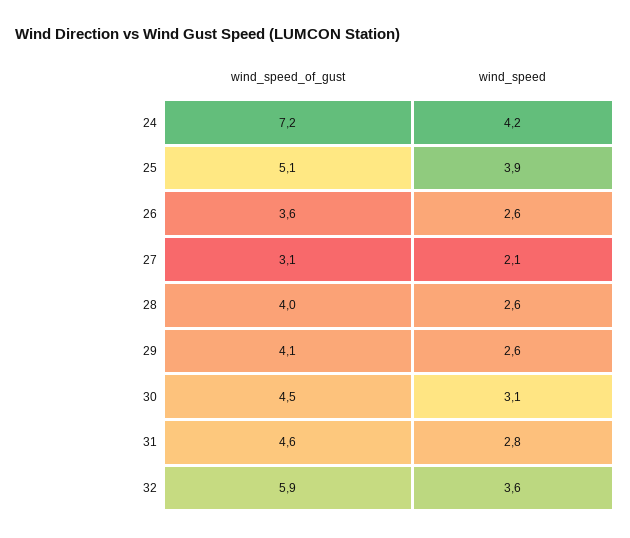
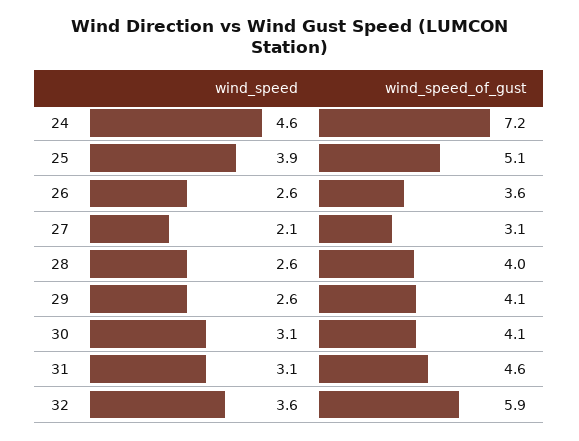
  {
    "wind_speed_of_gust": {
      "24": 7.2,
      "25": 5.1,
      "26": 3.6,
      "27": 3.1,
      "28": 4,
      "29": 4.1,
-     "30": 4.5,
+     "30": 4.1,
      "31": 4.6,
      "32": 5.9
    },
    "wind_speed": {
-     "24": 4.2,
+     "24": 4.6,
      "25": 3.9,
      "26": 2.6,
      "27": 2.1,
      "28": 2.6,
      "29": 2.6,
      "30": 3.1,
-     "31": 2.8,
+     "31": 3.1,
      "32": 3.6
    }
  }

